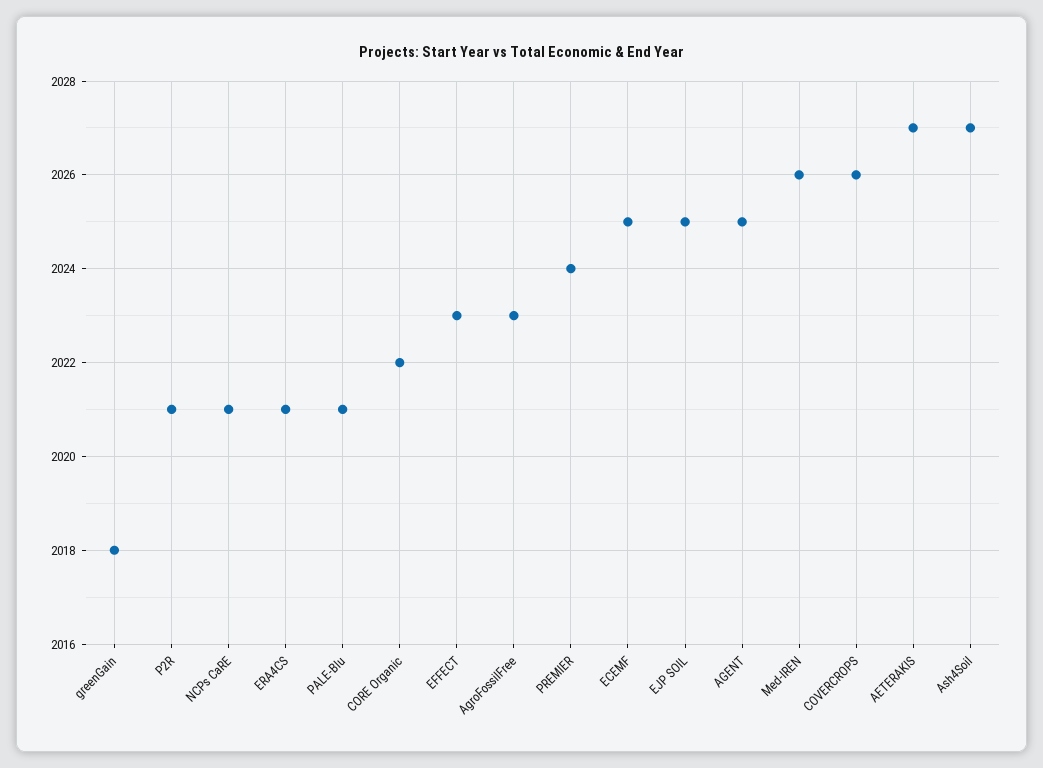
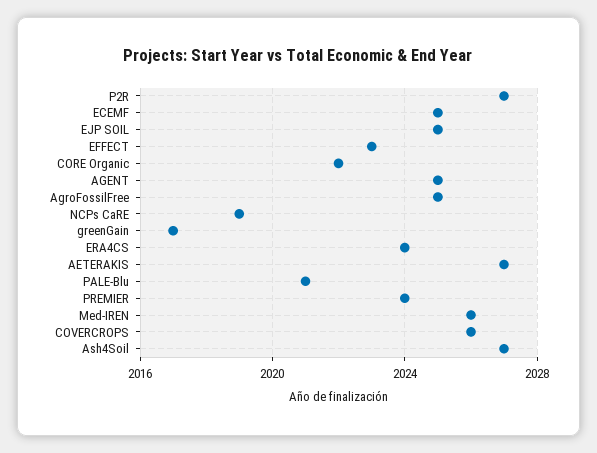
  {
-   "greenGain": 2018,
+   "greenGain": 2017,
-   "P2R": 2021,
+   "P2R": 2027,
-   "NCPs CaRE": 2021,
+   "NCPs CaRE": 2019,
-   "ERA4CS": 2021,
+   "ERA4CS": 2024,
    "PALE-Blu": 2021,
    "CORE Organic": 2022,
    "EFFECT": 2023,
-   "AgroFossilFree": 2023,
+   "AgroFossilFree": 2025,
    "PREMIER": 2024,
    "ECEMF": 2025,
    "EJP SOIL": 2025,
    "AGENT": 2025,
    "Med-IREN": 2026,
    "COVERCROPS": 2026,
    "AETERAKIS": 2027,
    "Ash4Soil": 2027
  }

